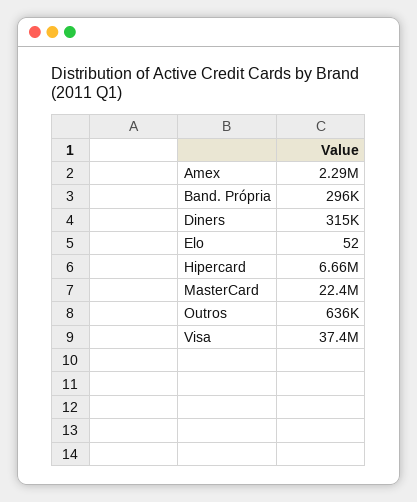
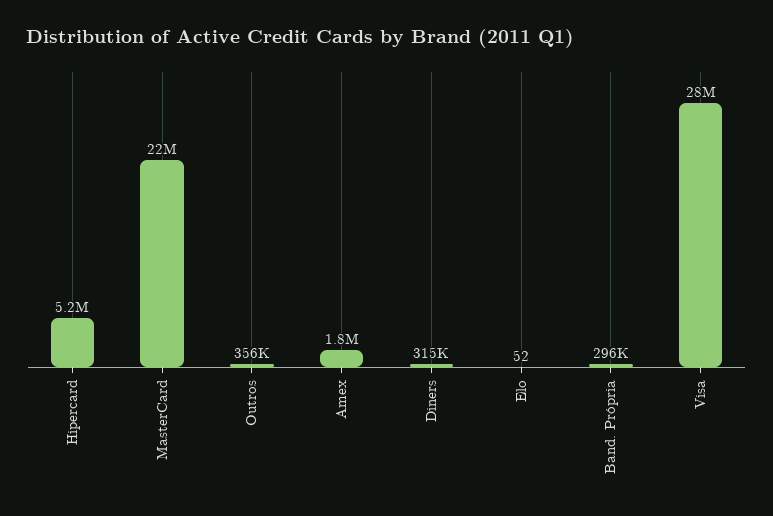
  {
-   "Amex": 2290000,
+   "Amex": 1800000,
    "Band. Própria": 296000,
    "Diners": 315000,
    "Elo": 52,
-   "Hipercard": 6660000,
+   "Hipercard": 5200000,
    "MasterCard": 22400000,
-   "Outros": 636000,
+   "Outros": 356000,
-   "Visa": 37400000
+   "Visa": 28000000
  }

